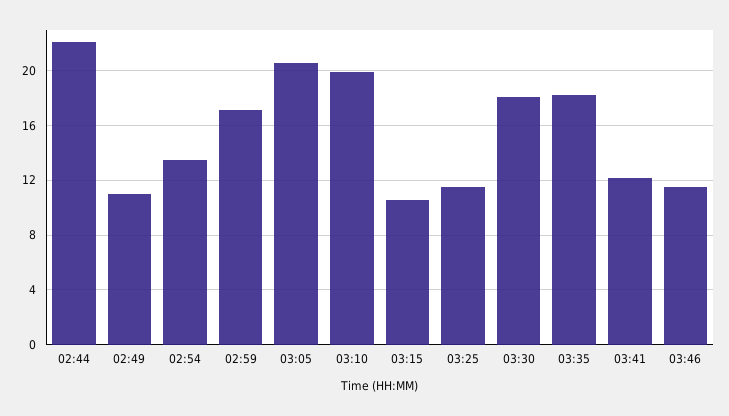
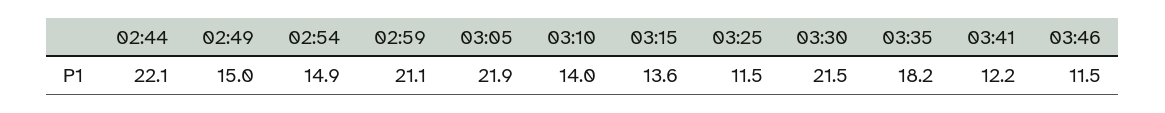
  {
    "02:44": 22.1,
-   "02:49": 11,
+   "02:49": 15,
-   "02:54": 13.5,
+   "02:54": 14.9,
-   "02:59": 17,
+   "02:59": 21.1,
-   "03:05": 20.5,
+   "03:05": 21.9,
-   "03:10": 20,
+   "03:10": 14,
-   "03:15": 10.5,
+   "03:15": 13.6,
    "03:25": 11.5,
-   "03:30": 18,
+   "03:30": 21.5,
    "03:35": 18.2,
    "03:41": 12.2,
    "03:46": 11.5
  }

